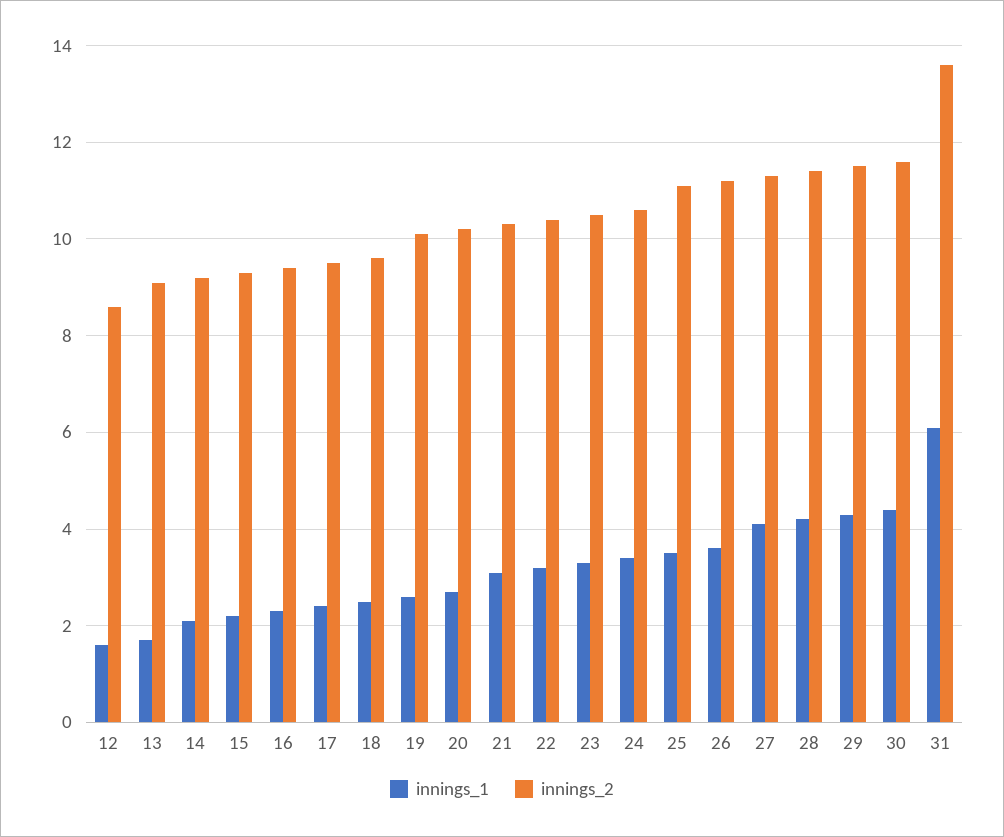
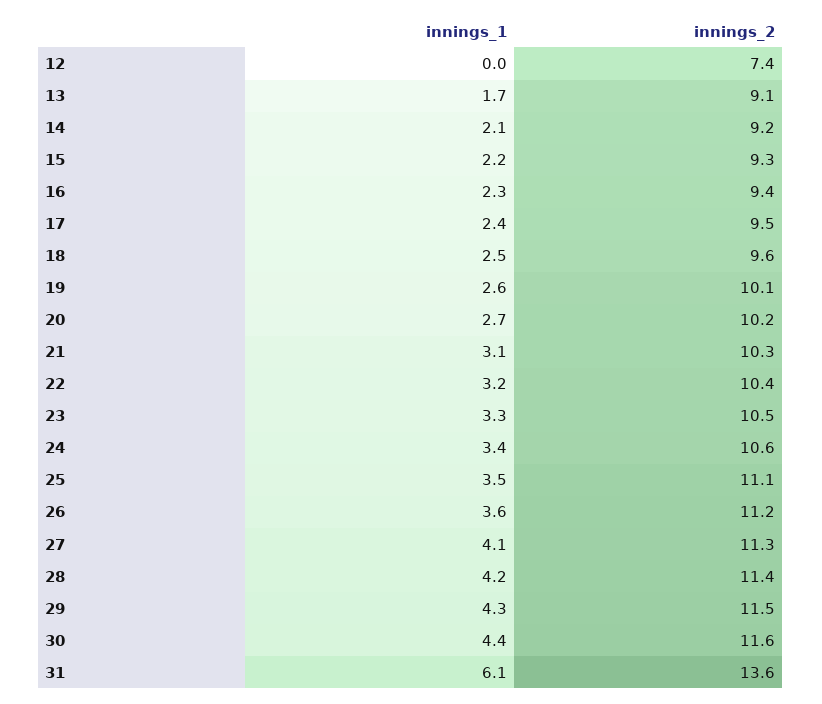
  {
    "innings_1": {
-     "12": 1.5,
+     "12": 0,
      "13": 1.7,
      "14": 2.1,
      "15": 2.2,
      "16": 2.3,
      "17": 2.4,
      "18": 2.5,
      "19": 2.6,
      "20": 2.7,
      "21": 3.1,
      "22": 3.2,
      "23": 3.3,
      "24": 3.4,
      "25": 3.5,
      "26": 3.6,
      "27": 4.1,
      "28": 4.2,
      "29": 4.3,
      "30": 4.4,
      "31": 6.1
    },
    "innings_2": {
-     "12": 8.5,
+     "12": 7.4,
      "13": 9.1,
      "14": 9.2,
      "15": 9.3,
      "16": 9.4,
      "17": 9.5,
      "18": 9.6,
      "19": 10.1,
      "20": 10.2,
      "21": 10.3,
      "22": 10.4,
      "23": 10.5,
      "24": 10.6,
      "25": 11.1,
      "26": 11.2,
      "27": 11.3,
      "28": 11.4,
      "29": 11.5,
      "30": 11.6,
      "31": 13.6
    }
  }

